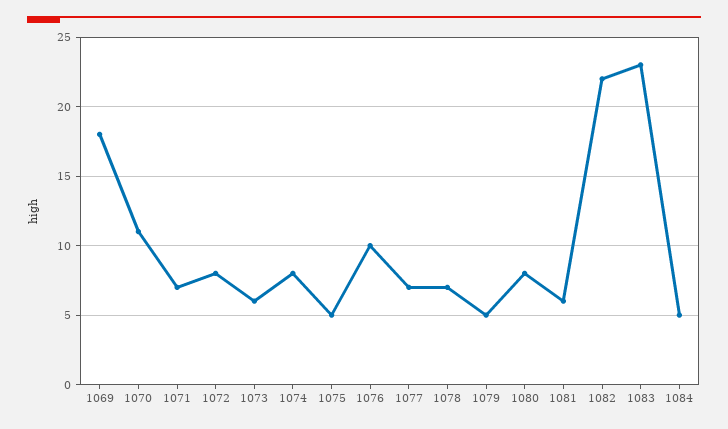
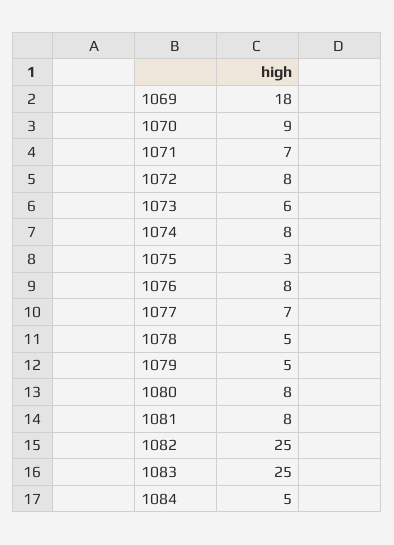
  {
    "1069": 18,
-   "1070": 11,
+   "1070": 9,
    "1071": 7,
    "1072": 8,
    "1073": 6,
    "1074": 8,
-   "1075": 5,
+   "1075": 3,
-   "1076": 10,
+   "1076": 8,
    "1077": 7,
-   "1078": 7,
+   "1078": 5,
    "1079": 5,
    "1080": 8,
-   "1081": 6,
+   "1081": 8,
-   "1082": 22,
+   "1082": 25,
-   "1083": 23,
+   "1083": 25,
    "1084": 5
  }

